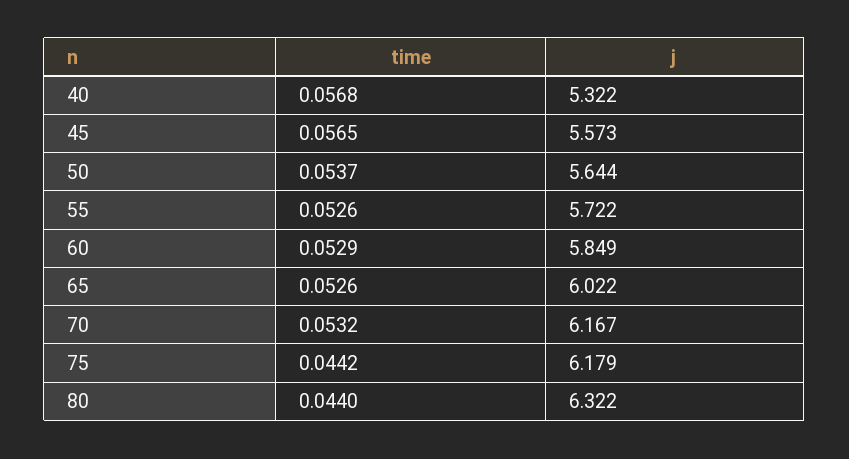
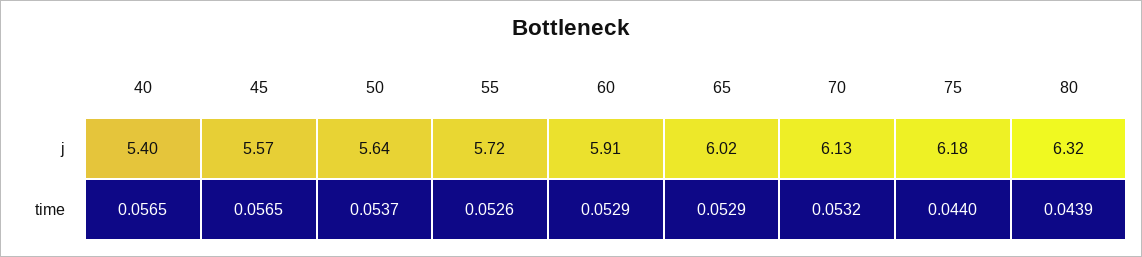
  {
    "time": {
-     "40": 0.0568,
+     "40": 0.0565,
      "45": 0.0565,
      "50": 0.0537,
      "55": 0.0526,
      "60": 0.0529,
-     "65": 0.0526,
+     "65": 0.0529,
      "70": 0.0532,
-     "75": 0.0442,
+     "75": 0.044,
-     "80": 0.044
+     "80": 0.0439
    },
    "j": {
-     "40": 5.322,
+     "40": 5.4,
      "45": 5.573,
      "50": 5.644,
      "55": 5.722,
-     "60": 5.849,
+     "60": 5.91,
      "65": 6.022,
-     "70": 6.167,
+     "70": 6.13,
      "75": 6.179,
      "80": 6.322
    }
  }

